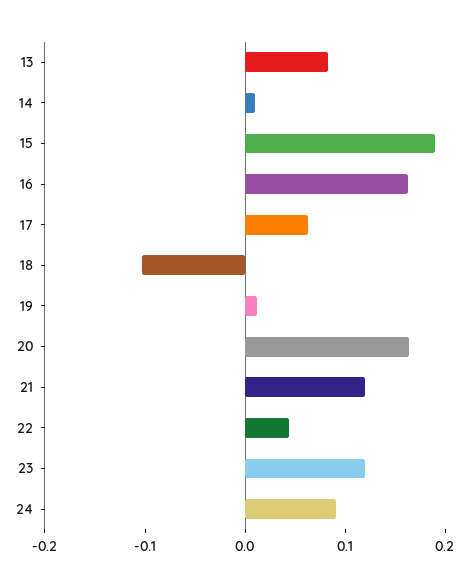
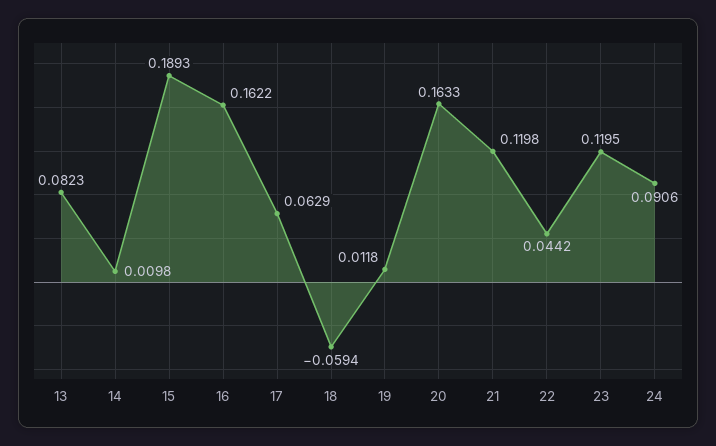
  {
    "13": 0.0823,
    "14": 0.0098,
    "15": 0.1893,
    "16": 0.1622,
    "17": 0.0629,
-   "18": -0.1,
+   "18": -0.0594,
    "19": 0.0118,
    "20": 0.1633,
    "21": 0.1198,
    "22": 0.0442,
    "23": 0.1195,
    "24": 0.0906
  }

